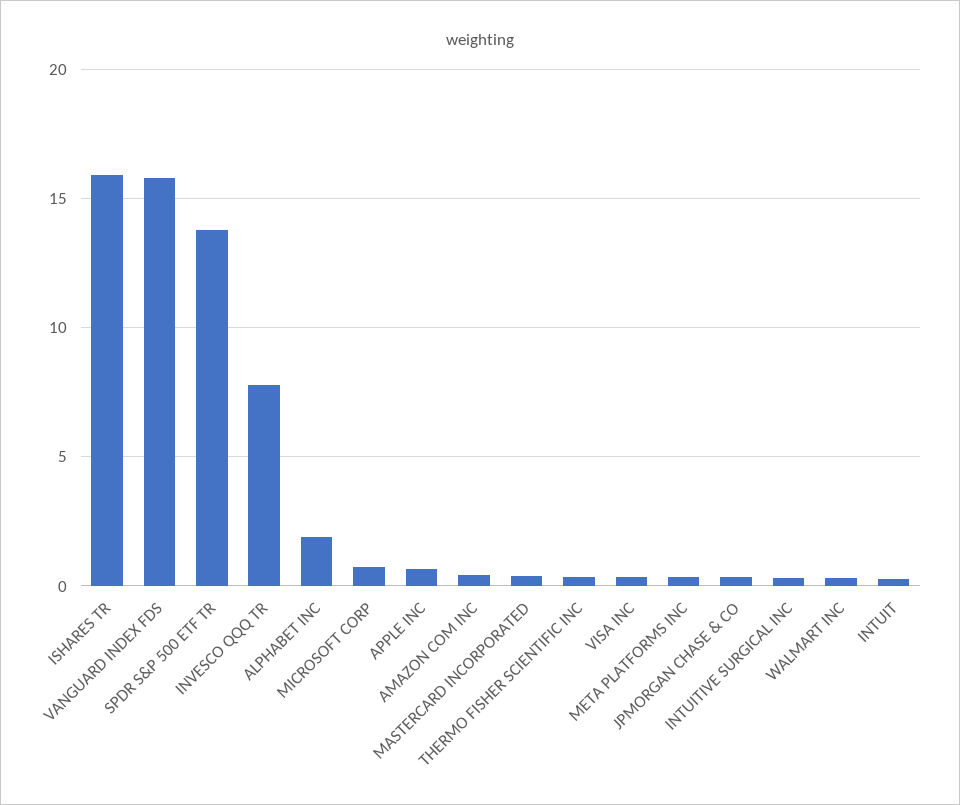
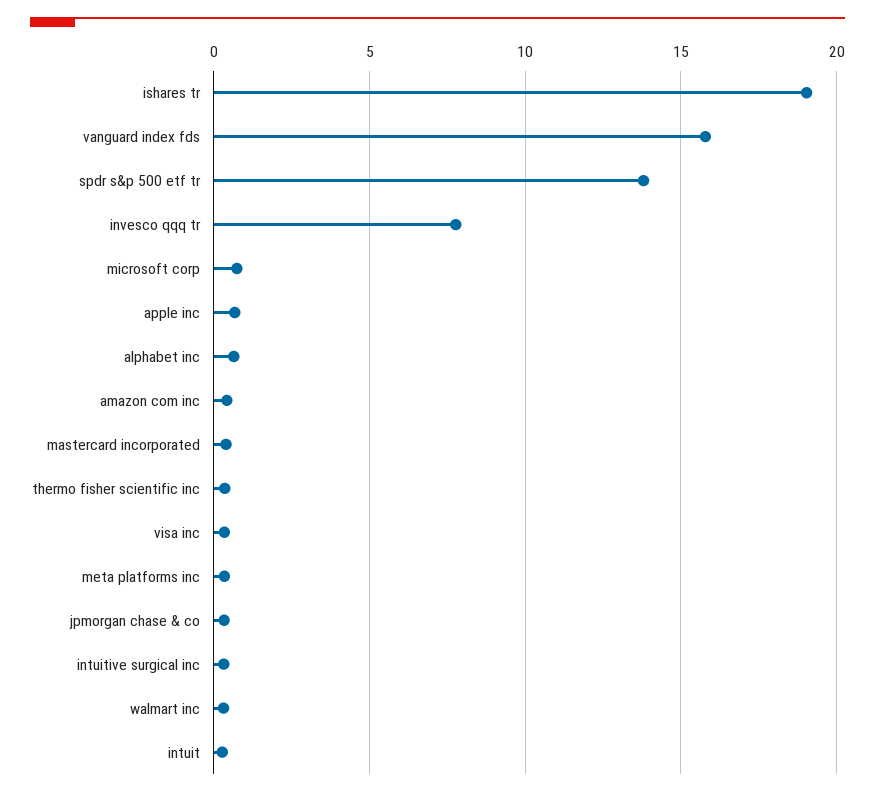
  {
-   "ISHARES TR": 16,
+   "ISHARES TR": 19,
    "VANGUARD INDEX FDS": 16,
    "SPDR S&P 500 ETF TR": 14,
    "INVESCO QQQ TR": 8,
-   "ALPHABET INC": 2,
+   "ALPHABET INC": 0.5,
    "MICROSOFT CORP": 0.5,
    "APPLE INC": 0.5,
    "AMAZON COM INC": 0.5,
    "MASTERCARD INCORPORATED": 0.5,
    "THERMO FISHER SCIENTIFIC INC": 0.5,
    "VISA INC": 0.5,
    "META PLATFORMS INC": 0.5,
    "JPMORGAN CHASE & CO": 0.5,
    "INTUITIVE SURGICAL INC": 0.5,
    "WALMART INC": 0.5,
    "INTUIT": 0.5
  }

